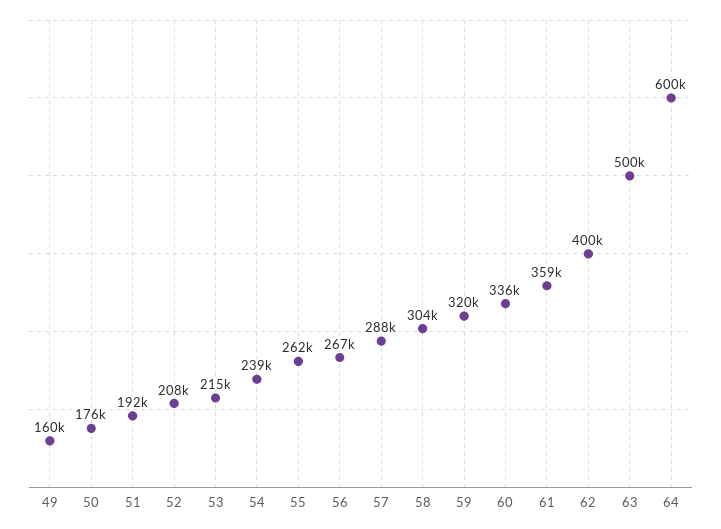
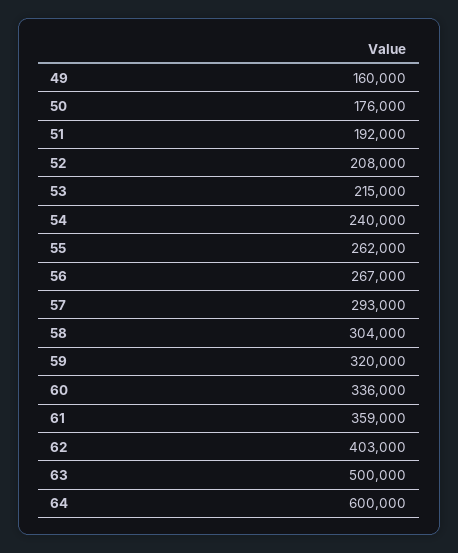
  {
    "49": 160000,
    "50": 176000,
    "51": 192000,
    "52": 208000,
    "53": 215000,
-   "54": 239000,
+   "54": 240000,
    "55": 262000,
    "56": 267000,
-   "57": 288000,
+   "57": 293000,
    "58": 304000,
    "59": 320000,
    "60": 336000,
    "61": 359000,
-   "62": 400000,
+   "62": 403000,
    "63": 500000,
    "64": 600000
  }

